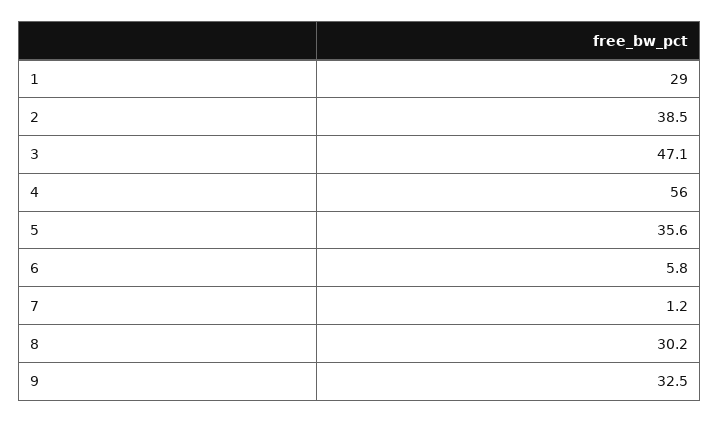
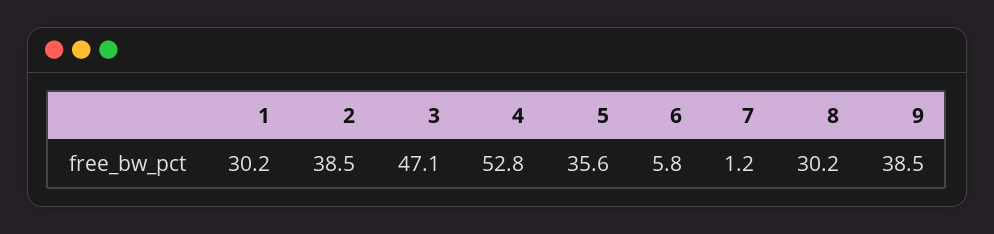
  {
-   "1": 29,
+   "1": 30.2,
    "2": 38.5,
    "3": 47.1,
-   "4": 56,
+   "4": 52.8,
    "5": 35.6,
    "6": 5.8,
    "7": 1.2,
    "8": 30.2,
-   "9": 32.5
+   "9": 38.5
  }

